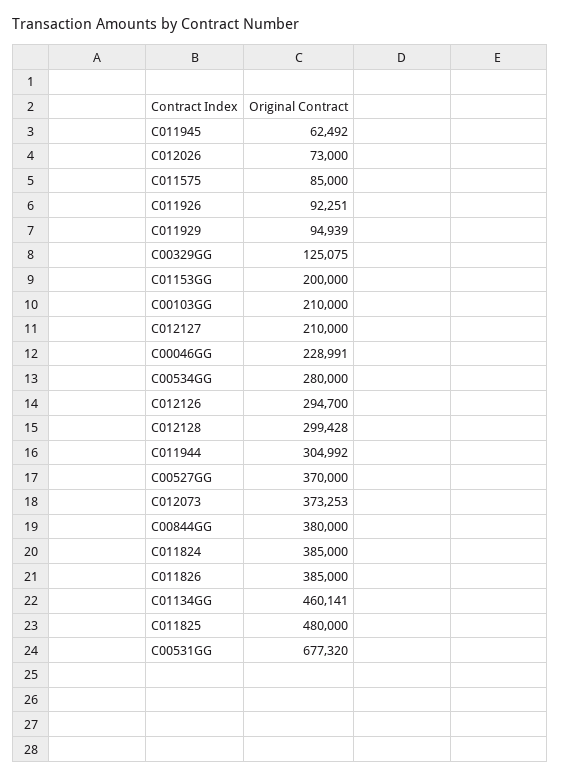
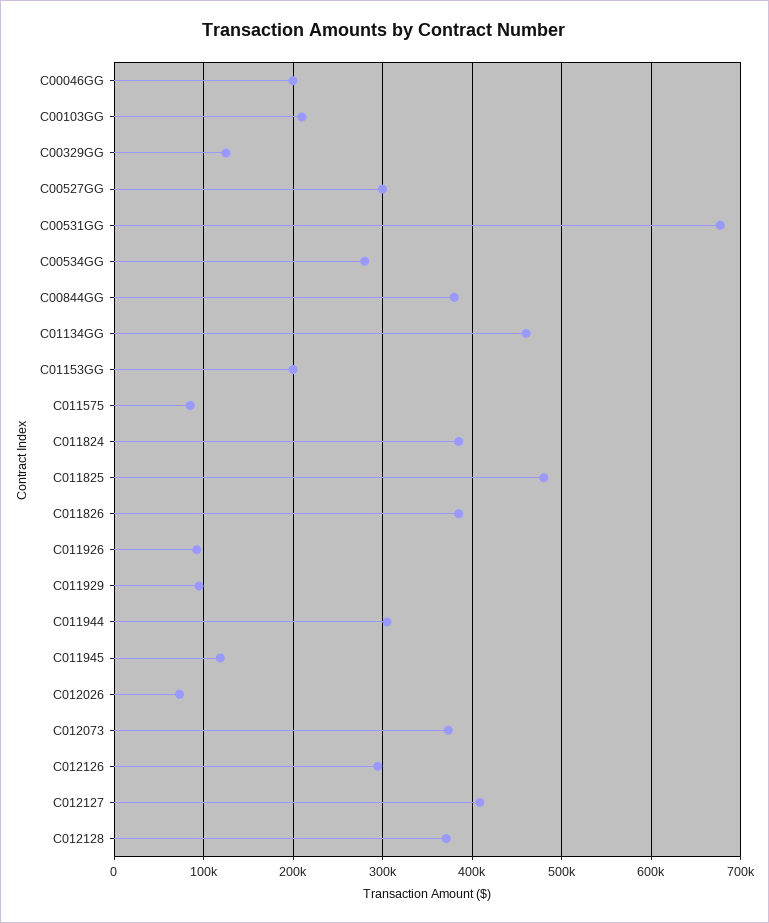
  {
-   "C011945": 62492,
+   "C011945": 120000,
    "C012026": 73000,
    "C011575": 85000,
    "C011926": 92251,
    "C011929": 94939,
    "C00329GG": 125075,
    "C01153GG": 200000,
    "C00103GG": 210000,
-   "C012127": 210000,
+   "C012127": 410000,
-   "C00046GG": 228991,
+   "C00046GG": 200000,
    "C00534GG": 280000,
    "C012126": 294700,
-   "C012128": 299428,
+   "C012128": 370000,
    "C011944": 304992,
-   "C00527GG": 370000,
+   "C00527GG": 300000,
    "C012073": 373253,
    "C00844GG": 380000,
    "C011824": 385000,
    "C011826": 385000,
    "C01134GG": 460141,
    "C011825": 480000,
    "C00531GG": 677320
  }

